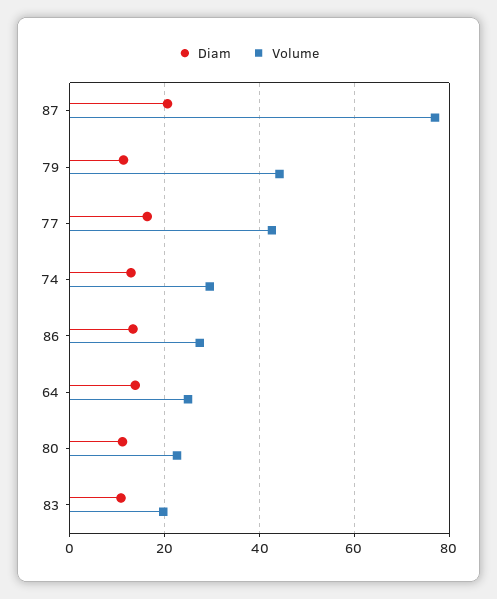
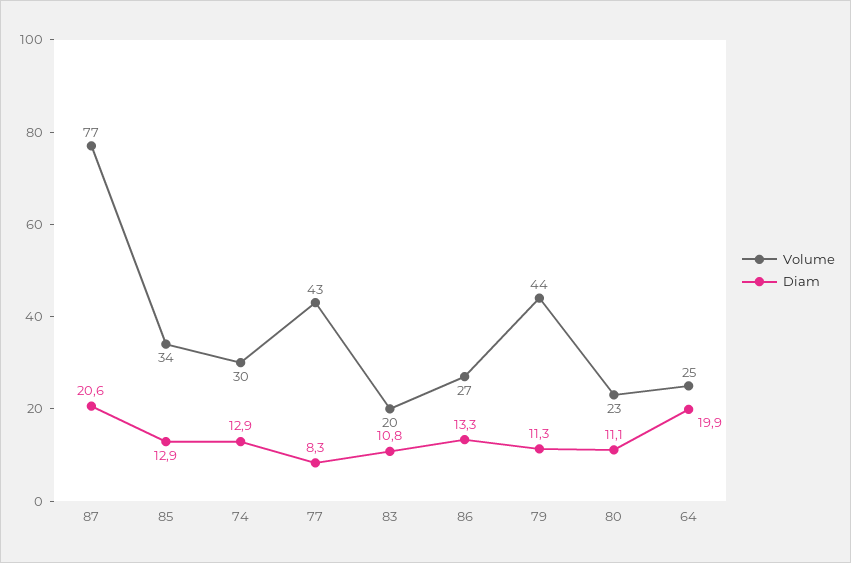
  {
    "Diam": {
      "87": 20.6,
      "79": 11.3,
-     "77": 16,
+     "77": 8.3,
      "74": 12.9,
      "86": 13.3,
-     "64": 14,
+     "64": 19.9,
      "80": 11.1,
-     "83": 10.8
+     "83": 10.8,
+     "85": 12.9
    },
    "Volume": {
      "87": 77,
      "79": 44,
      "77": 43,
      "74": 30,
      "86": 27,
      "64": 25,
      "80": 23,
-     "83": 20
+     "83": 20,
+     "85": 34
    }
  }

